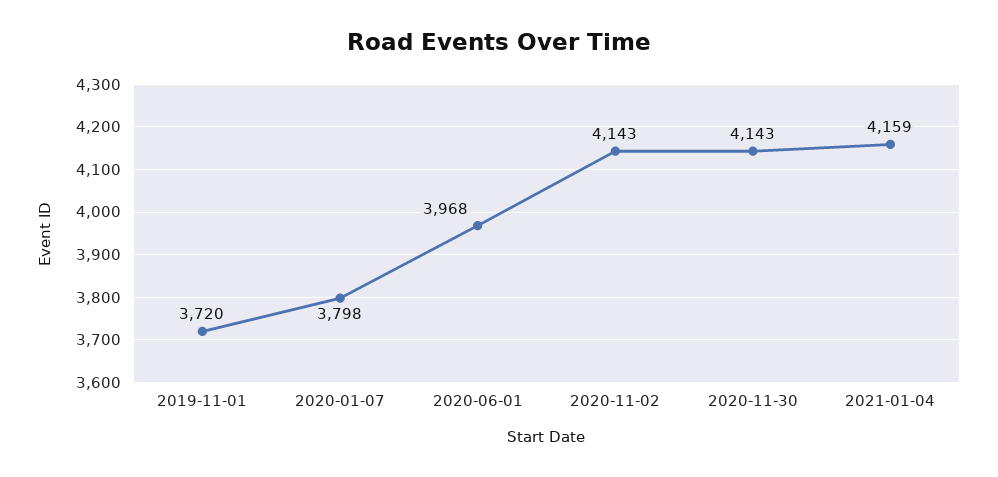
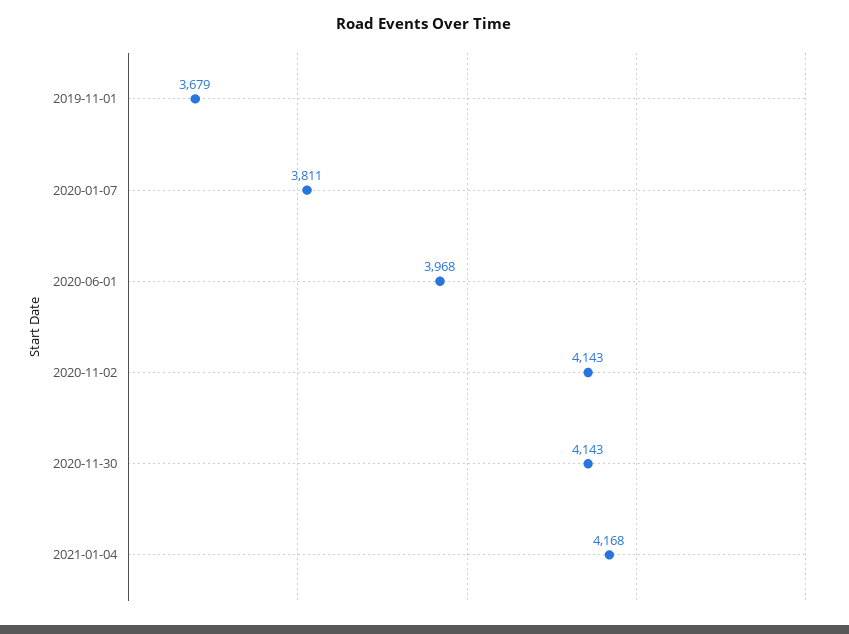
  {
-   "2019-11-01": 3720,
+   "2019-11-01": 3679,
-   "2020-01-07": 3798,
+   "2020-01-07": 3811,
    "2020-06-01": 3968,
    "2020-11-02": 4143,
    "2020-11-30": 4143,
-   "2021-01-04": 4159
+   "2021-01-04": 4168
  }

